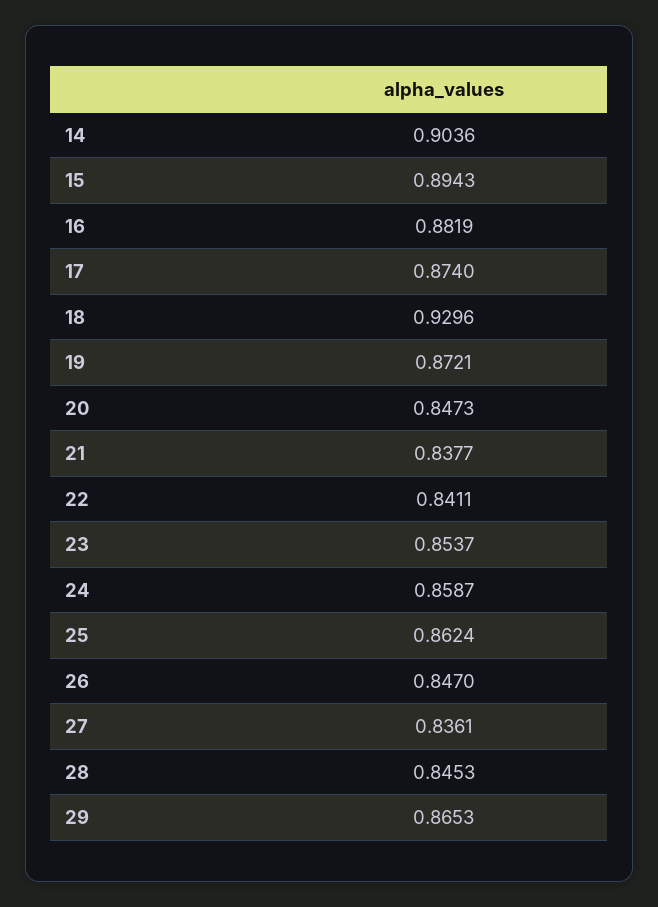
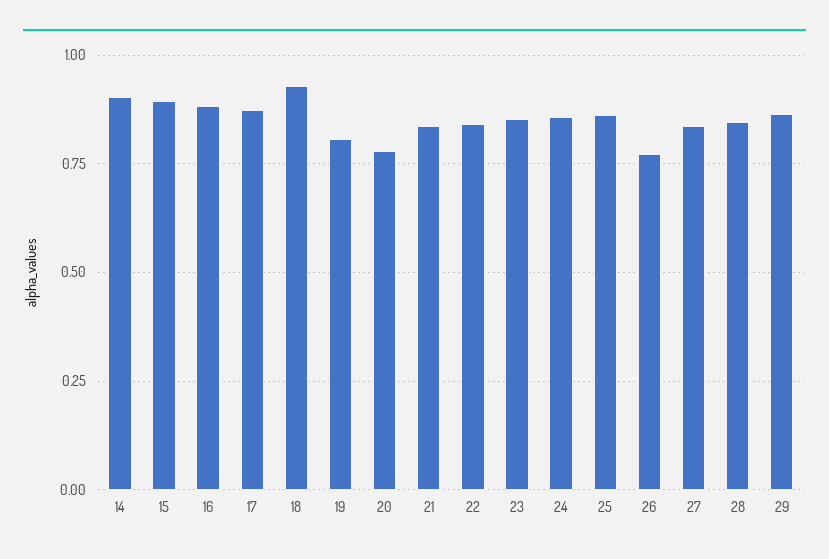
  {
    "14": 0.9036,
    "15": 0.8943,
    "16": 0.8819,
    "17": 0.874,
    "18": 0.9296,
-   "19": 0.8721,
+   "19": 0.8,
-   "20": 0.8473,
+   "20": 0.775,
    "21": 0.8377,
    "22": 0.8411,
    "23": 0.8537,
    "24": 0.8587,
    "25": 0.8624,
-   "26": 0.847,
+   "26": 0.775,
    "27": 0.8361,
    "28": 0.8453,
    "29": 0.8653
  }

